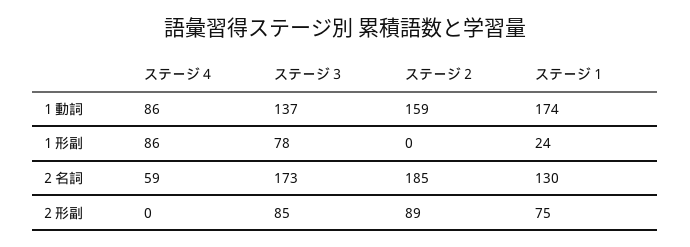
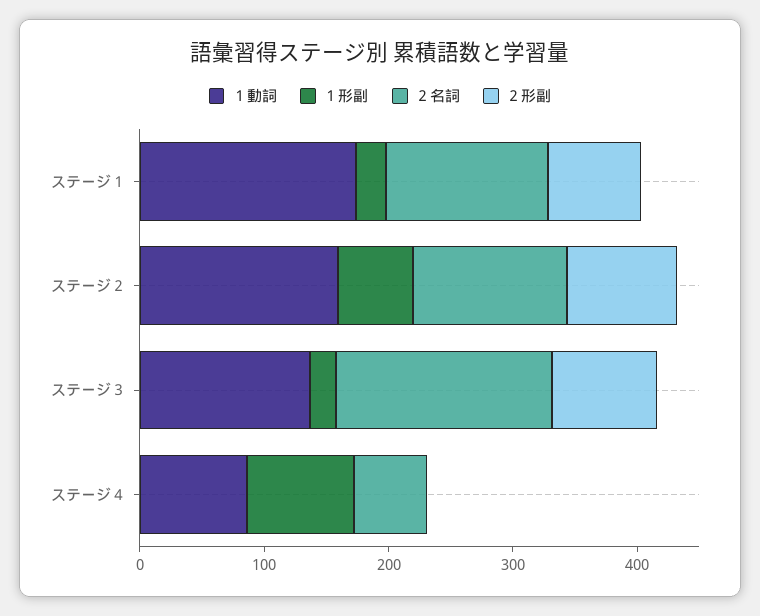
  {
    "１動詞": {
      "ステージ４": 86,
      "ステージ３": 137,
      "ステージ２": 159,
      "ステージ１": 174
    },
    "１形副": {
      "ステージ４": 86,
-     "ステージ３": 78,
+     "ステージ３": 20,
-     "ステージ２": 0,
+     "ステージ２": 60,
      "ステージ１": 24
    },
    "２名詞": {
      "ステージ４": 59,
      "ステージ３": 173,
-     "ステージ２": 185,
+     "ステージ２": 120,
      "ステージ１": 130
    },
    "２形副": {
      "ステージ４": 0,
      "ステージ３": 85,
      "ステージ２": 89,
      "ステージ１": 75
    }
  }

